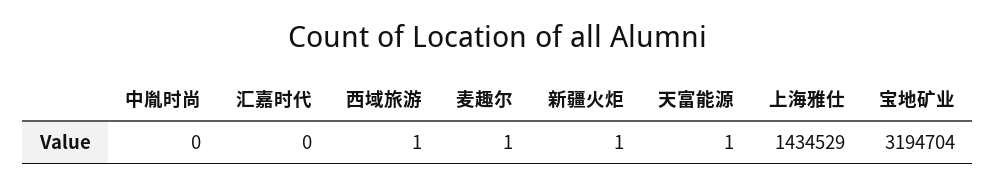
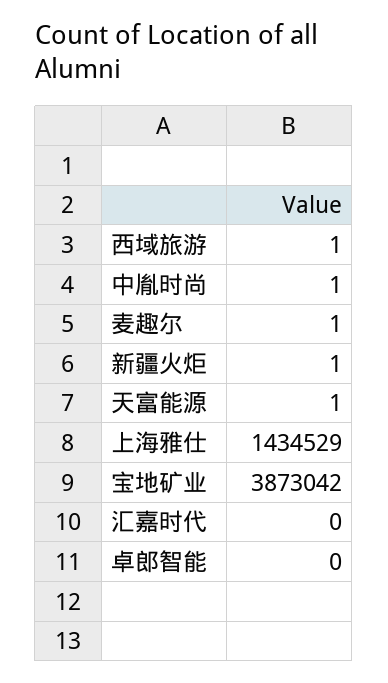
  {
-   "中胤时尚": 0,
+   "中胤时尚": 1,
    "汇嘉时代": 0,
    "西域旅游": 1,
    "麦趣尔": 1,
    "新疆火炬": 1,
    "天富能源": 1,
    "上海雅仕": 1434529,
-   "宝地矿业": 3194704
+   "宝地矿业": 3873042,
+   "卓郎智能": 0
  }

